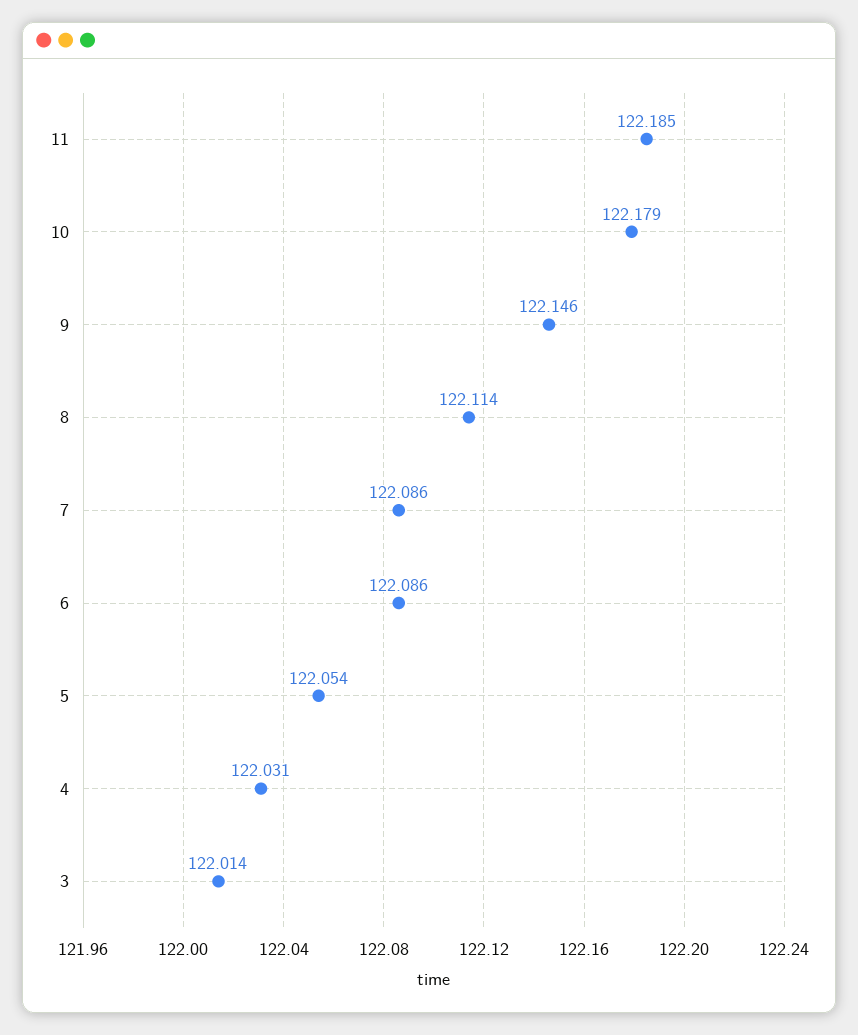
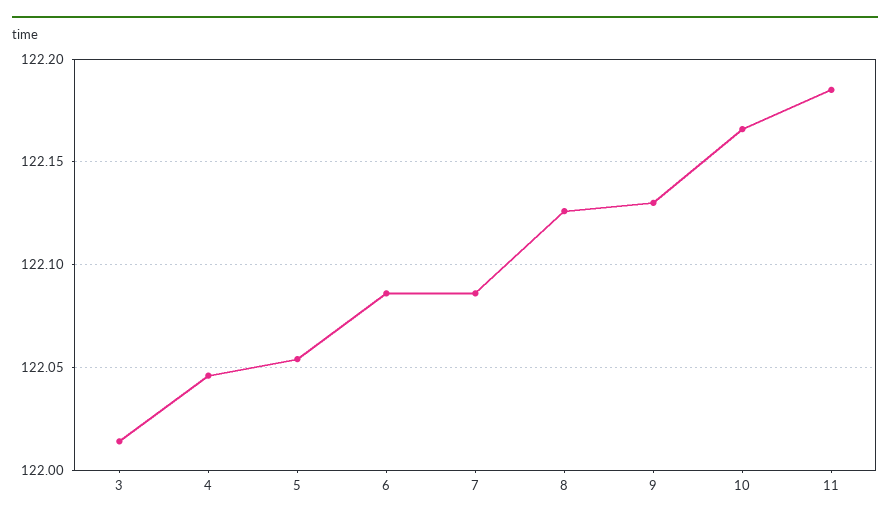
  {
    "11": 122.185,
-   "10": 122.179,
+   "10": 122.165,
-   "9": 122.146,
+   "9": 122.13,
-   "8": 122.114,
+   "8": 122.125,
    "7": 122.086,
    "6": 122.086,
    "5": 122.054,
-   "4": 122.031,
+   "4": 122.045,
    "3": 122.014
  }

